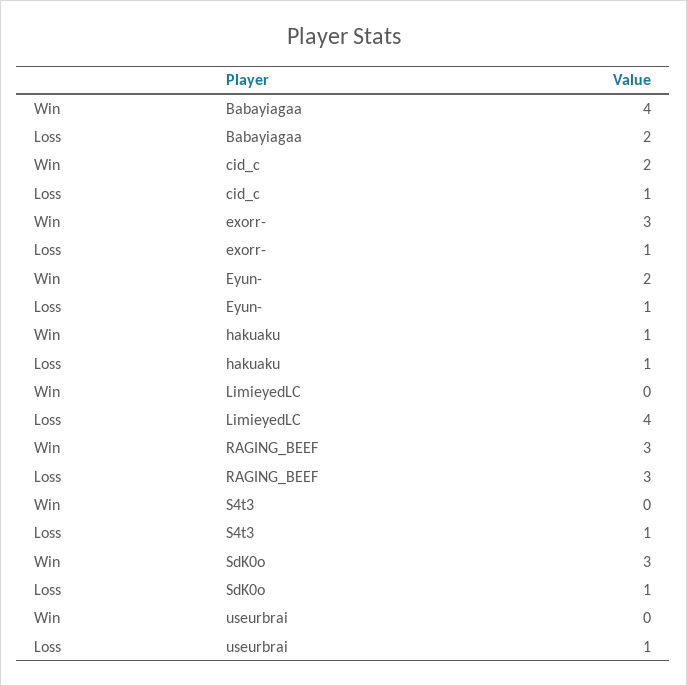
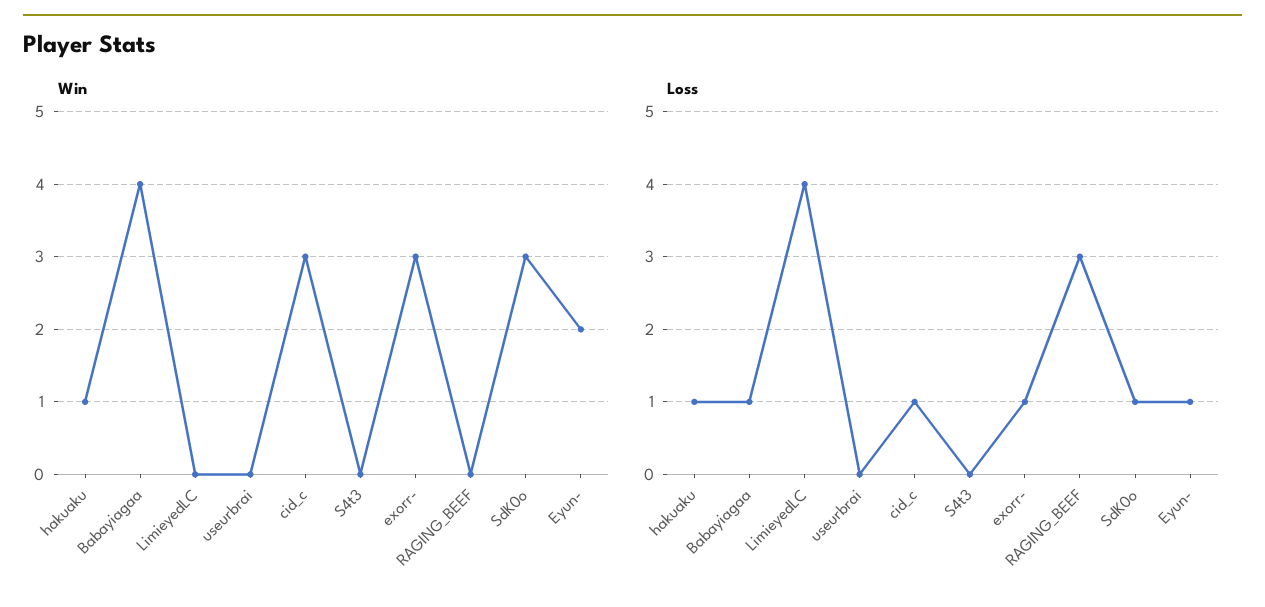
  {
    "Win": {
      "Babayiagaa": 4,
-     "cid_c": 2,
+     "cid_c": 3,
      "exorr-": 3,
      "Eyun-": 2,
      "hakuaku": 1,
      "LimieyedLC": 0,
-     "RAGING_BEEF": 3,
+     "RAGING_BEEF": 0,
      "S4t3": 0,
      "SdK0o": 3,
      "useurbrai": 0
    },
    "Loss": {
-     "Babayiagaa": 2,
+     "Babayiagaa": 1,
      "cid_c": 1,
      "exorr-": 1,
      "Eyun-": 1,
      "hakuaku": 1,
      "LimieyedLC": 4,
      "RAGING_BEEF": 3,
-     "S4t3": 1,
+     "S4t3": 0,
      "SdK0o": 1,
-     "useurbrai": 1
+     "useurbrai": 0
    }
  }

